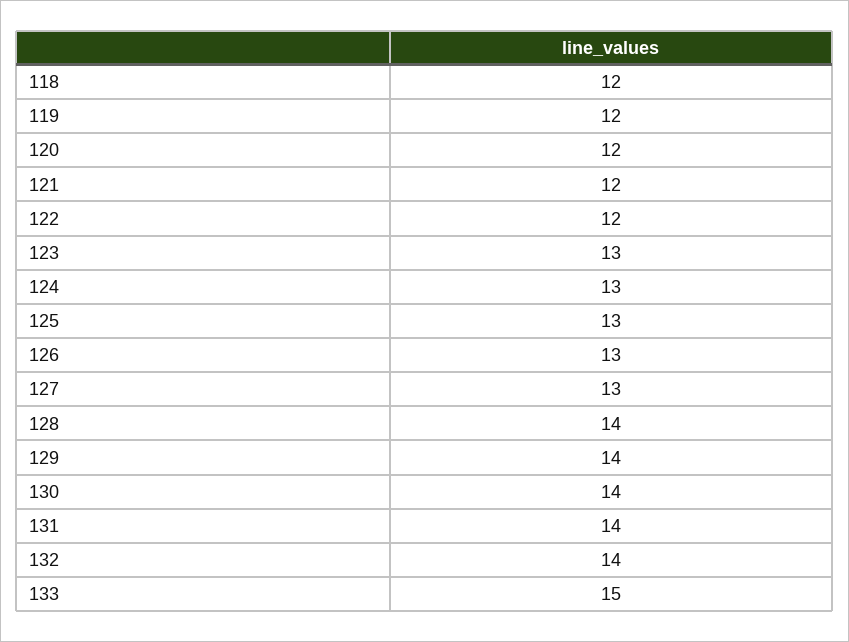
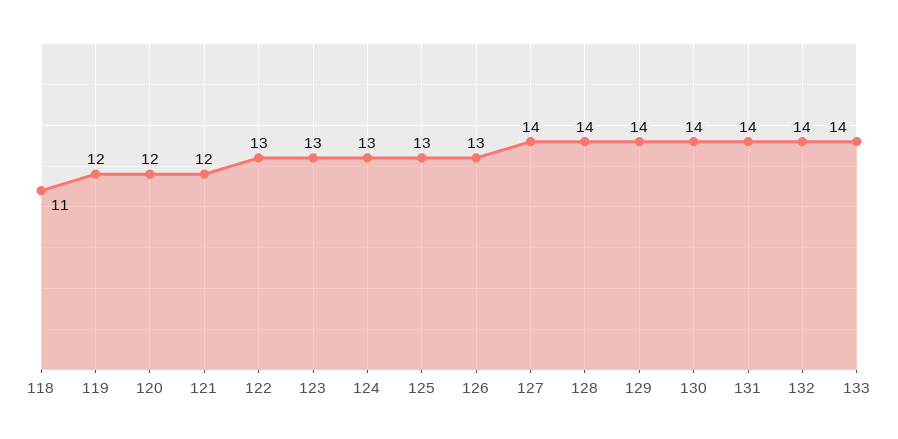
  {
-   "118": 12,
+   "118": 11,
    "119": 12,
    "120": 12,
    "121": 12,
-   "122": 12,
+   "122": 13,
    "123": 13,
    "124": 13,
    "125": 13,
    "126": 13,
-   "127": 13,
+   "127": 14,
    "128": 14,
    "129": 14,
    "130": 14,
    "131": 14,
    "132": 14,
-   "133": 15
+   "133": 14
  }

